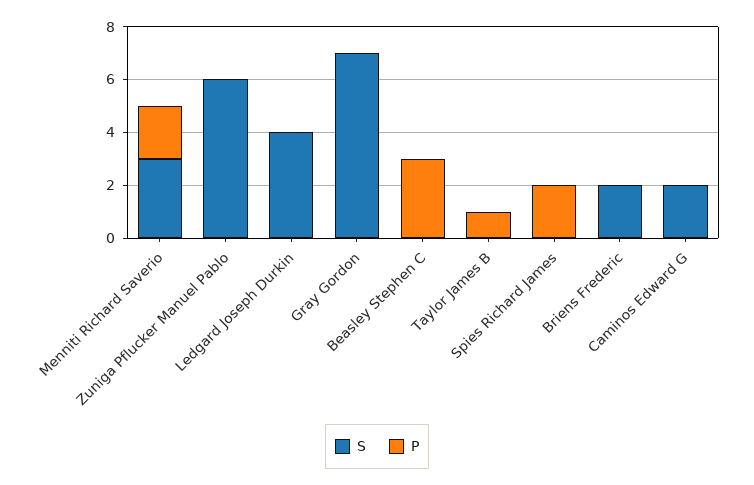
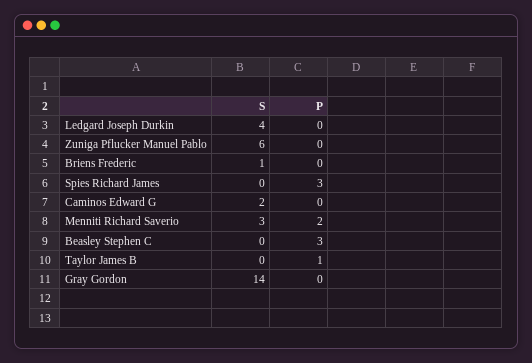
  {
    "S": {
      "Menniti Richard Saverio": 3,
      "Zuniga Pflucker Manuel Pablo": 6,
      "Ledgard Joseph Durkin": 4,
-     "Gray Gordon": 7,
+     "Gray Gordon": 14,
      "Beasley Stephen C": 0,
      "Taylor James B": 0,
      "Spies Richard James": 0,
-     "Briens Frederic": 2,
+     "Briens Frederic": 1,
      "Caminos Edward G": 2
    },
    "P": {
      "Menniti Richard Saverio": 2,
      "Zuniga Pflucker Manuel Pablo": 0,
      "Ledgard Joseph Durkin": 0,
      "Gray Gordon": 0,
      "Beasley Stephen C": 3,
      "Taylor James B": 1,
-     "Spies Richard James": 2,
+     "Spies Richard James": 3,
      "Briens Frederic": 0,
      "Caminos Edward G": 0
    }
  }

